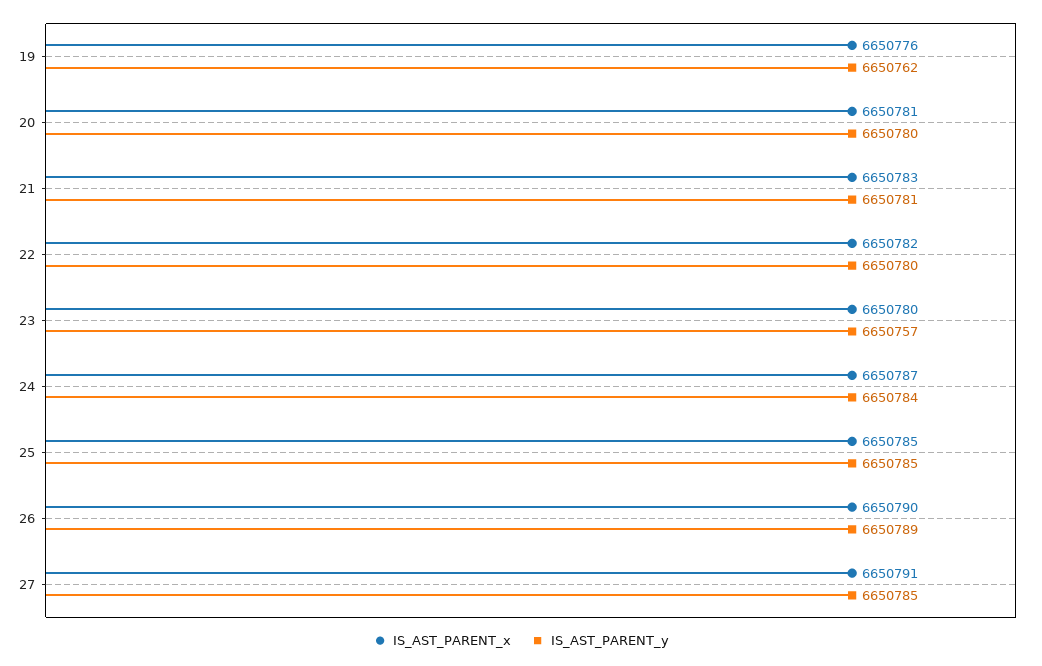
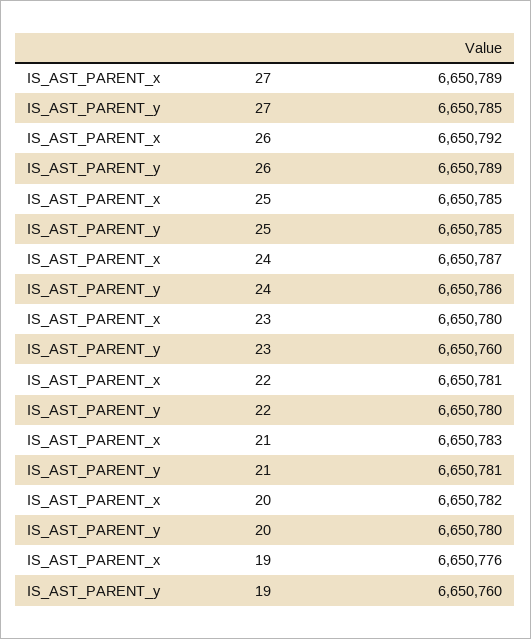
  {
    "IS_AST_PARENT_x": {
      "19": 6650776,
-     "20": 6650781,
+     "20": 6650782,
      "21": 6650783,
-     "22": 6650782,
+     "22": 6650781,
      "23": 6650780,
      "24": 6650787,
      "25": 6650785,
-     "26": 6650790,
+     "26": 6650792,
-     "27": 6650791
+     "27": 6650789
    },
    "IS_AST_PARENT_y": {
-     "19": 6650762,
+     "19": 6650760,
      "20": 6650780,
      "21": 6650781,
      "22": 6650780,
-     "23": 6650757,
+     "23": 6650760,
-     "24": 6650784,
+     "24": 6650786,
      "25": 6650785,
      "26": 6650789,
      "27": 6650785
    }
  }

